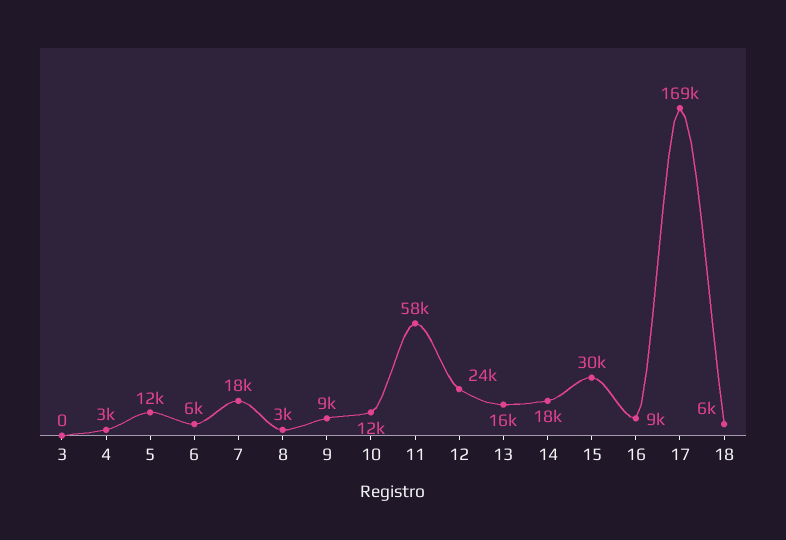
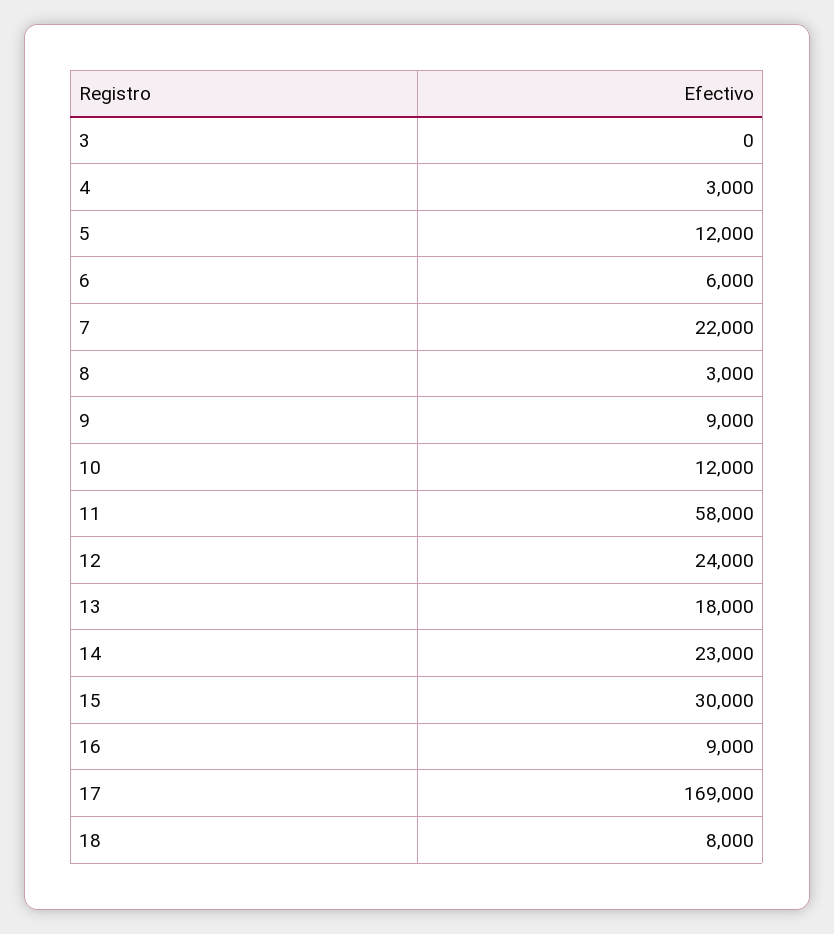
  {
    "3": 0,
    "4": 3000,
    "5": 12000,
    "6": 6000,
-   "7": 18000,
+   "7": 22000,
    "8": 3000,
    "9": 9000,
    "10": 12000,
    "11": 58000,
    "12": 24000,
-   "13": 16000,
+   "13": 18000,
-   "14": 18000,
+   "14": 23000,
    "15": 30000,
    "16": 9000,
    "17": 169000,
-   "18": 6000
+   "18": 8000
  }

